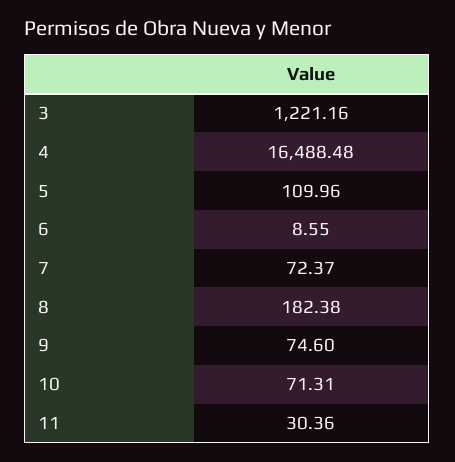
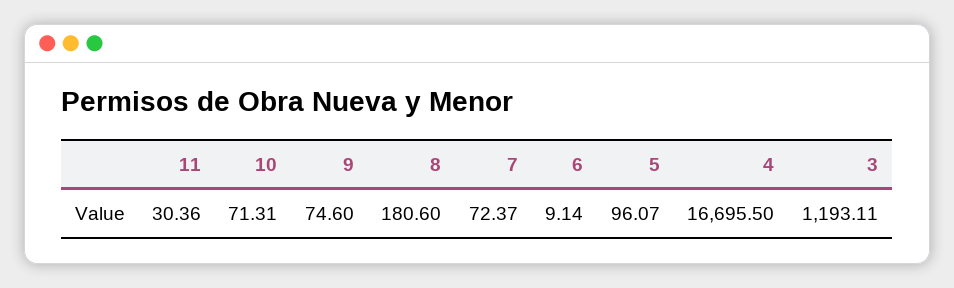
  {
-   "3": 1221.16,
+   "3": 1193.11,
-   "4": 16488.48,
+   "4": 16695.5,
-   "5": 109.96,
+   "5": 96.07,
-   "6": 8.55,
+   "6": 9.14,
    "7": 72.37,
-   "8": 182.38,
+   "8": 180.6,
    "9": 74.6,
    "10": 71.31,
    "11": 30.36
  }

